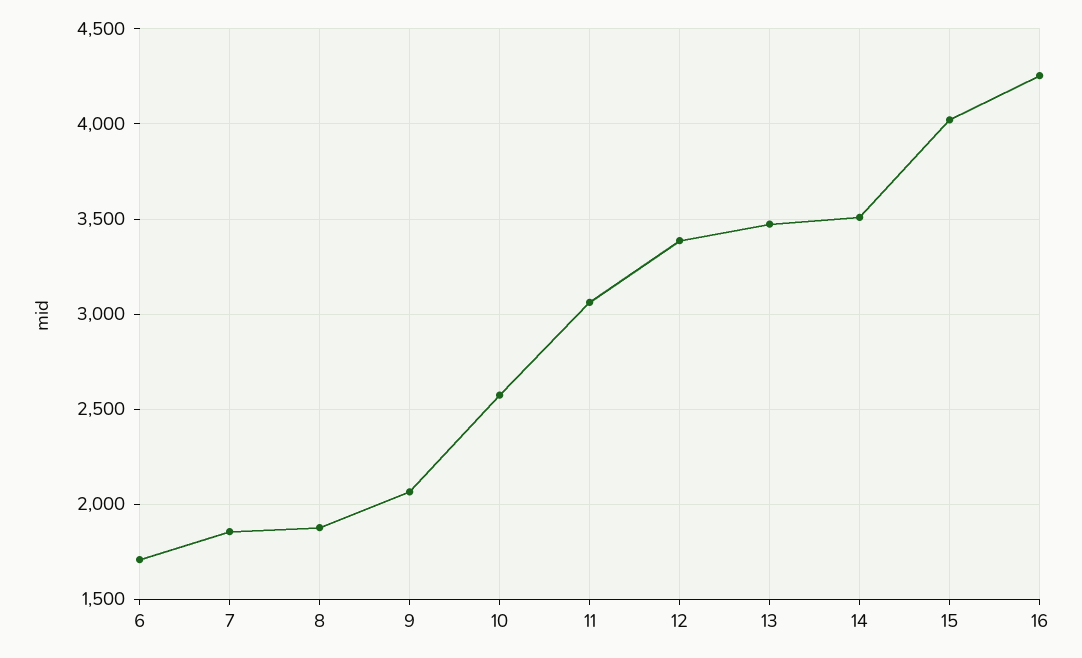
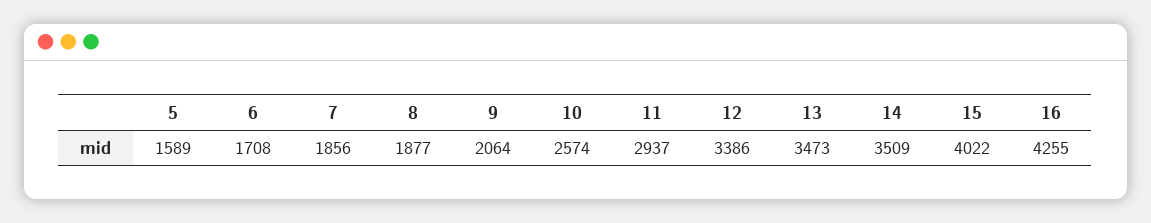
  {
    "6": 1708,
    "7": 1856,
    "8": 1877,
    "9": 2064,
    "10": 2574,
-   "11": 3050,
+   "11": 2937,
    "12": 3386,
    "13": 3473,
    "14": 3509,
    "15": 4022,
-   "16": 4255
+   "16": 4255,
+   "5": 1589
  }

